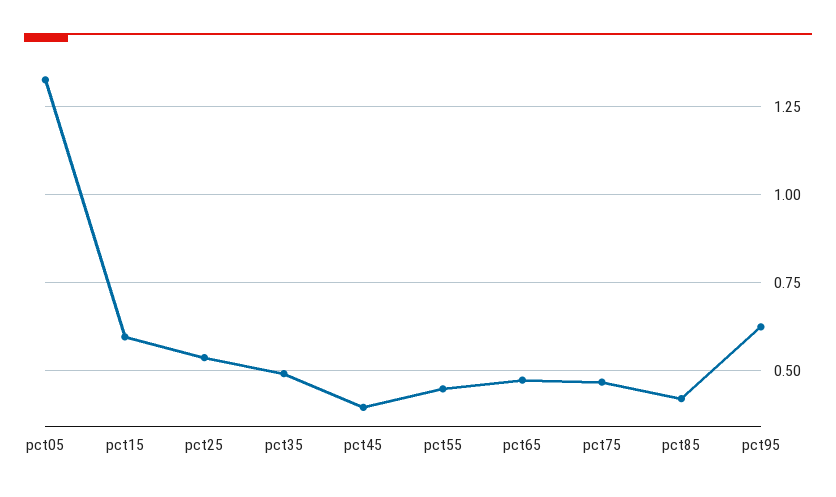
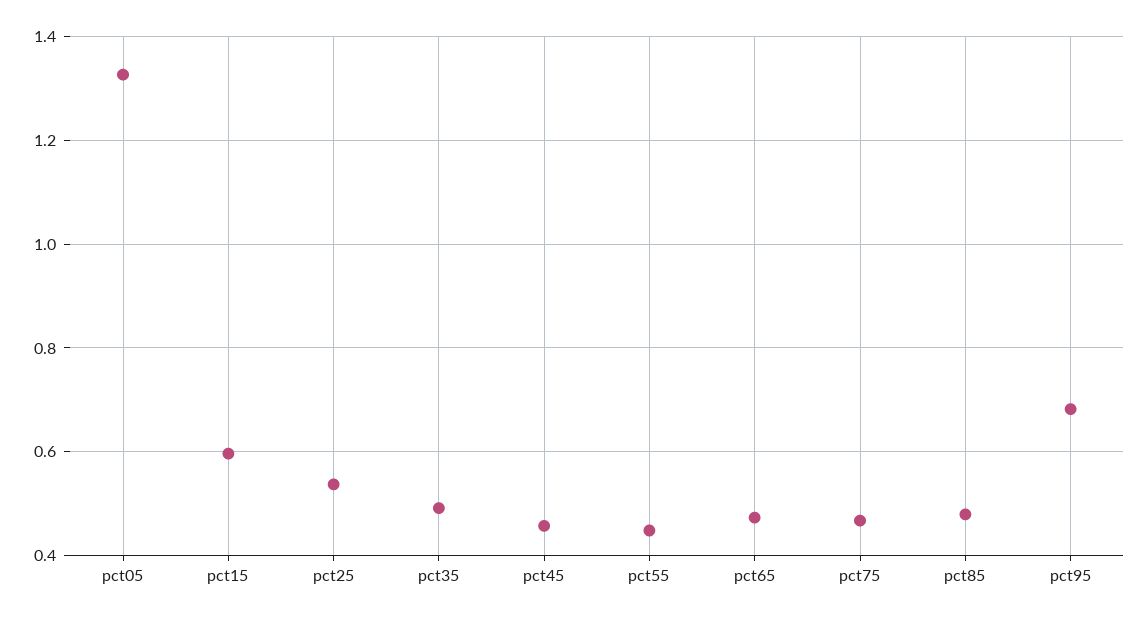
  {
    "pct05": 1.32,
    "pct15": 0.6,
    "pct25": 0.54,
    "pct35": 0.5,
-   "pct45": 0.4,
+   "pct45": 0.46,
    "pct55": 0.44,
    "pct65": 0.48,
    "pct75": 0.46,
-   "pct85": 0.425,
+   "pct85": 0.48,
-   "pct95": 0.625
+   "pct95": 0.68
  }

